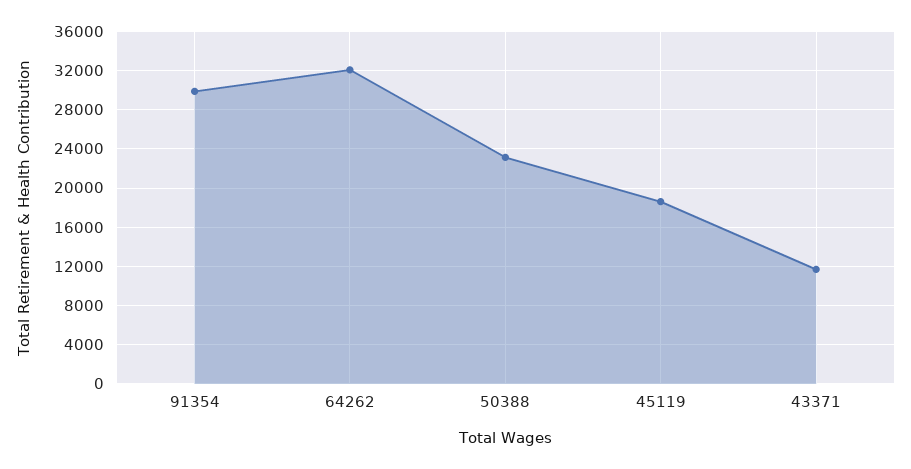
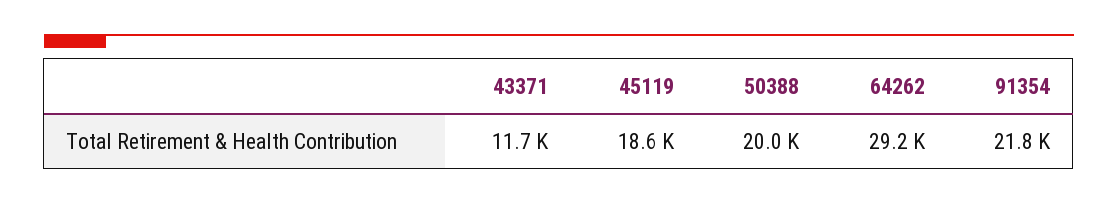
  {
-   "91354": 30000,
+   "91354": 21800,
-   "64262": 32000,
+   "64262": 29200,
-   "50388": 23000,
+   "50388": 20000,
    "45119": 18600,
    "43371": 11700
  }

